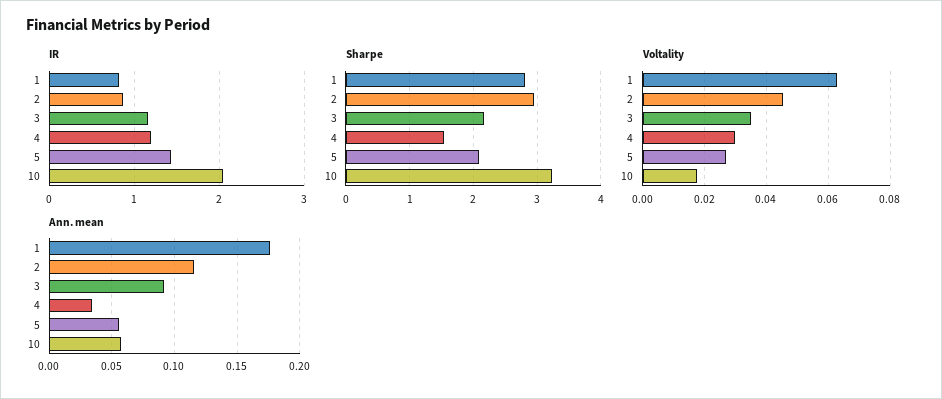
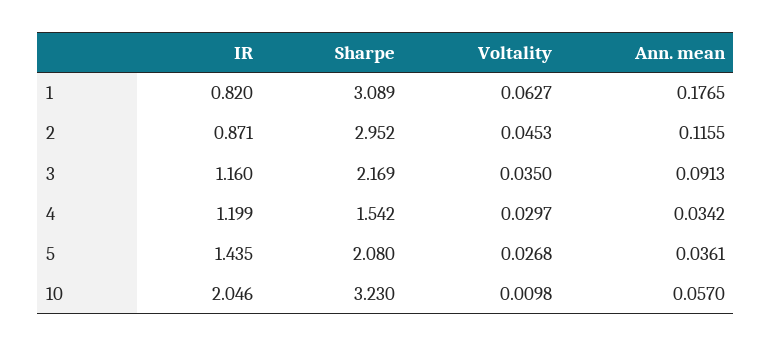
  {
    "IR": {
      "1": 0.82,
      "2": 0.871,
      "3": 1.16,
      "4": 1.199,
      "5": 1.435,
      "10": 2.046
    },
    "Sharpe": {
-     "1": 2.8,
+     "1": 3.089,
      "2": 2.952,
      "3": 2.169,
      "4": 1.542,
      "5": 2.08,
      "10": 3.23
    },
    "Voltality": {
      "1": 0.0627,
      "2": 0.0453,
      "3": 0.035,
      "4": 0.0297,
      "5": 0.0268,
-     "10": 0.018
+     "10": 0.0098
    },
    "Ann. mean": {
      "1": 0.1765,
      "2": 0.1155,
      "3": 0.0913,
      "4": 0.0342,
-     "5": 0.055,
+     "5": 0.0361,
      "10": 0.057
    }
  }

